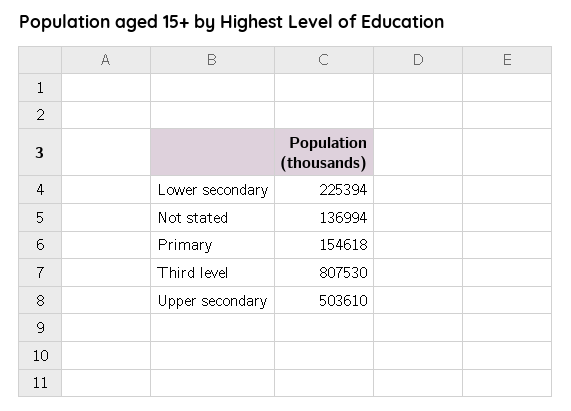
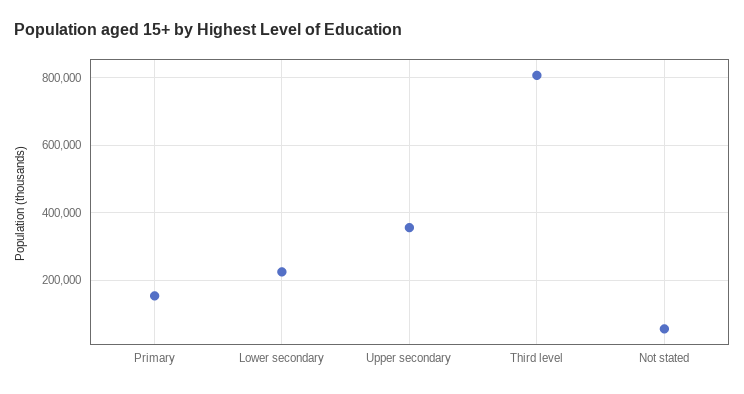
  {
    "Lower secondary": 225394,
-   "Not stated": 136994,
+   "Not stated": 60000,
    "Primary": 154618,
    "Third level": 807530,
-   "Upper secondary": 503610
+   "Upper secondary": 360000
  }

